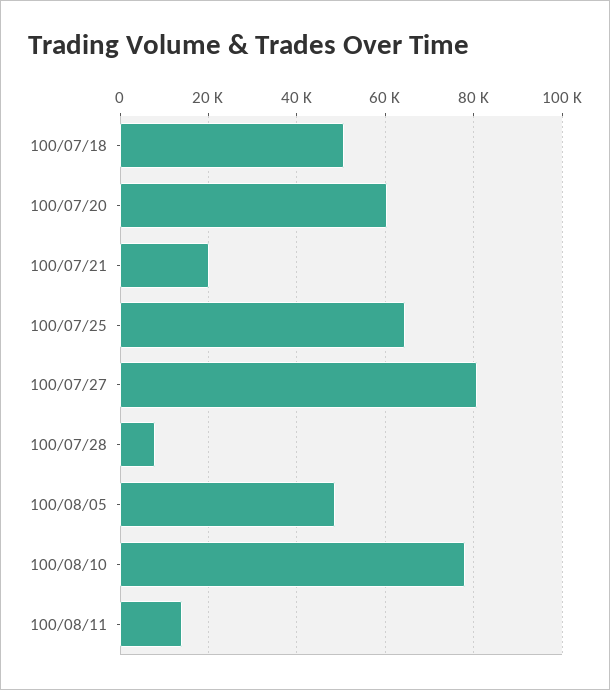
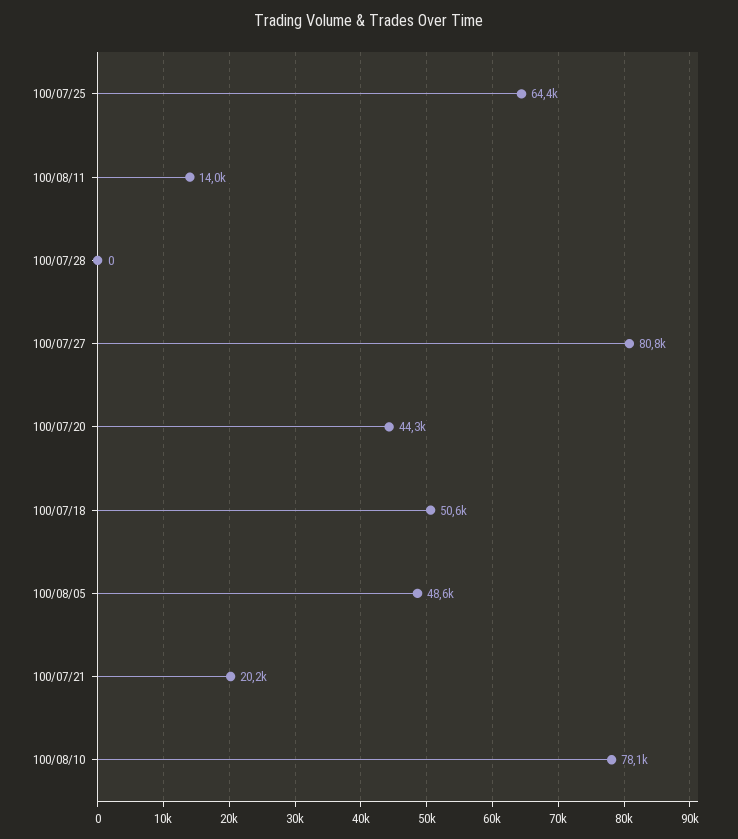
  {
    "100/07/18": 50600,
-   "100/07/20": 60000,
+   "100/07/20": 44300,
    "100/07/21": 20200,
    "100/07/25": 64400,
    "100/07/27": 80800,
-   "100/07/28": 8000,
+   "100/07/28": 0,
    "100/08/05": 48600,
    "100/08/10": 78100,
    "100/08/11": 14000
  }

